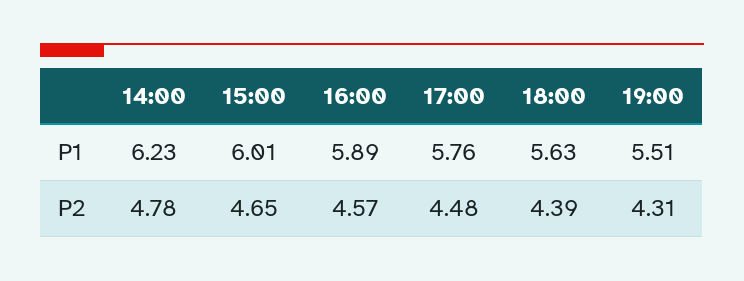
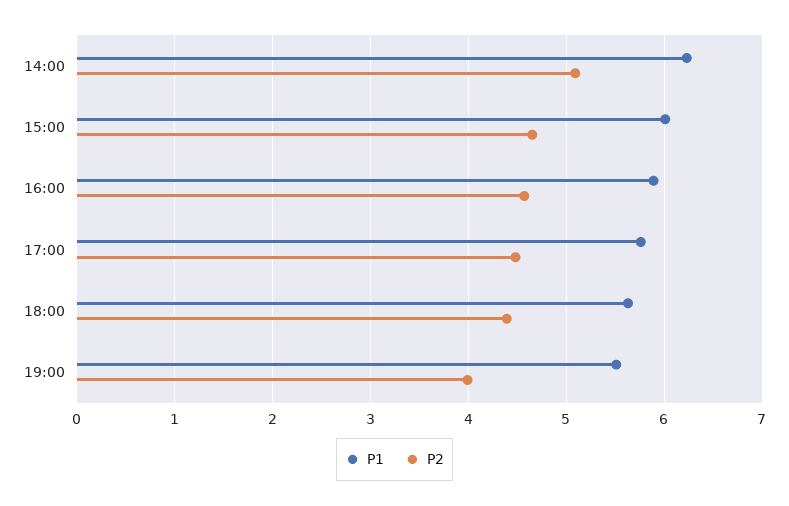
  {
    "P1": {
      "14:00": 6.23,
      "15:00": 6.01,
      "16:00": 5.89,
      "17:00": 5.76,
      "18:00": 5.63,
      "19:00": 5.51
    },
    "P2": {
-     "14:00": 4.78,
+     "14:00": 5.1,
      "15:00": 4.65,
      "16:00": 4.57,
      "17:00": 4.48,
      "18:00": 4.39,
-     "19:00": 4.31
+     "19:00": 4
    }
  }

